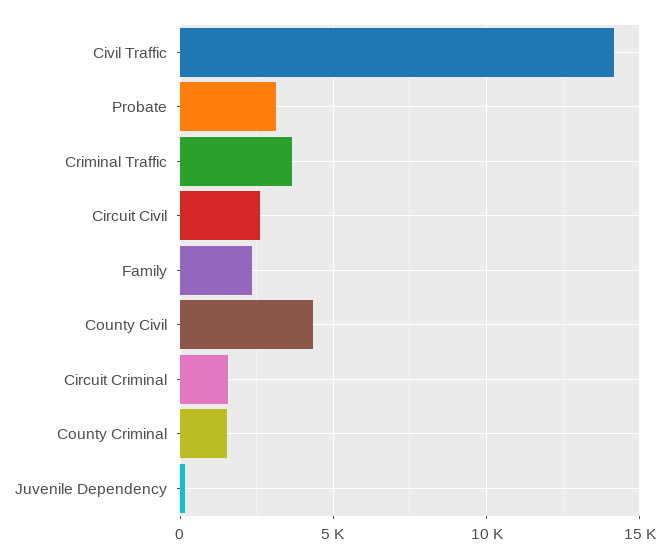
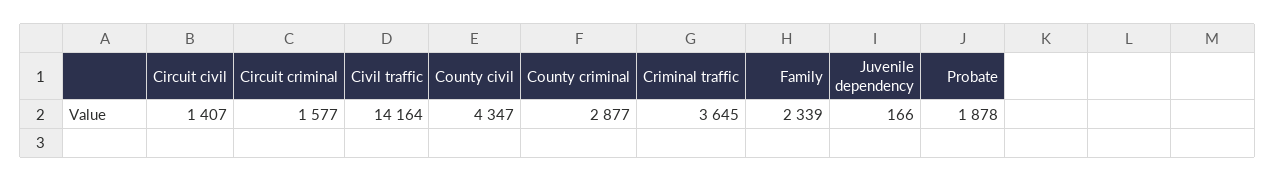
  {
    "Civil Traffic": 14164,
-   "Probate": 3000,
+   "Probate": 1878,
    "Criminal Traffic": 3645,
-   "Circuit Civil": 2500,
+   "Circuit Civil": 1407,
    "Family": 2339,
    "County Civil": 4347,
    "Circuit Criminal": 1577,
-   "County Criminal": 1500,
+   "County Criminal": 2877,
    "Juvenile Dependency": 166
  }

